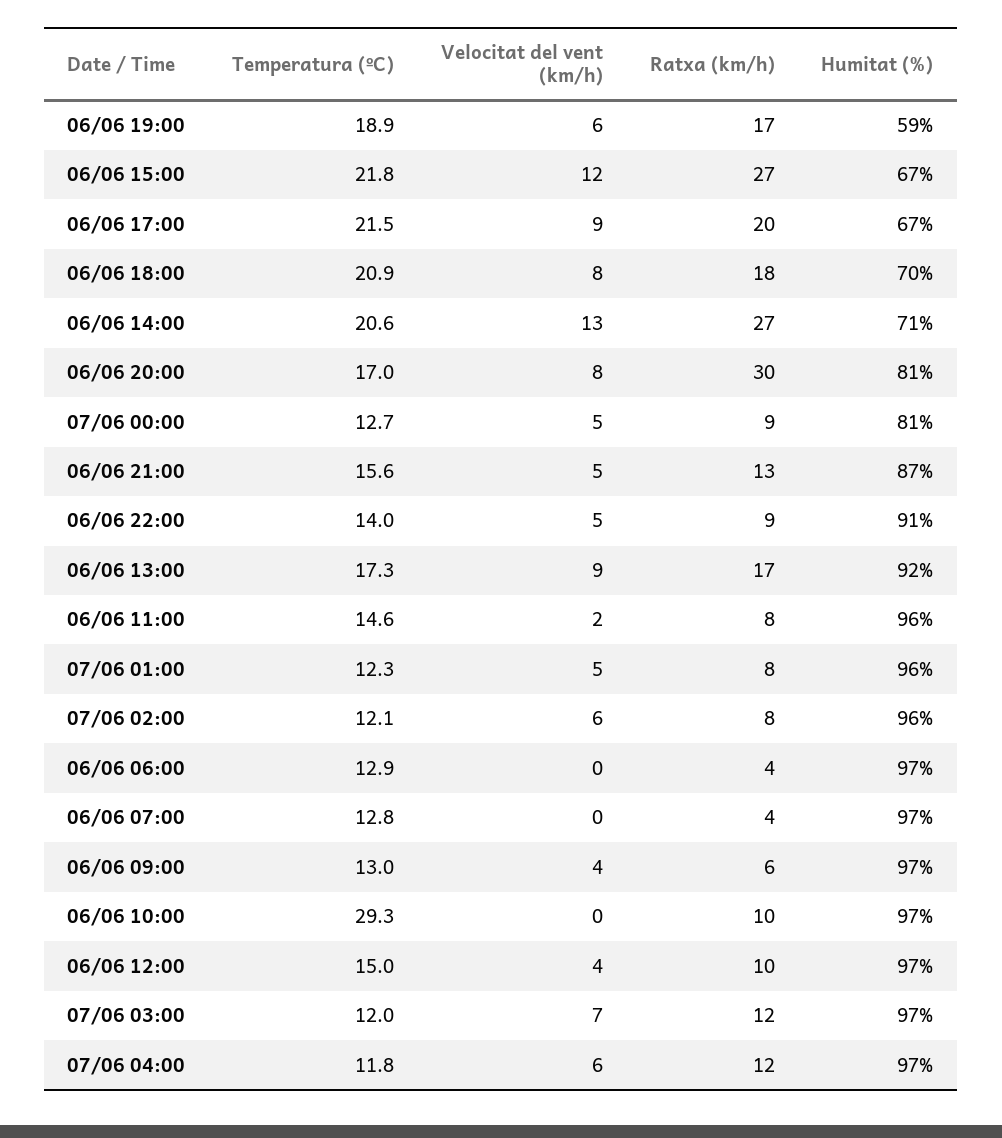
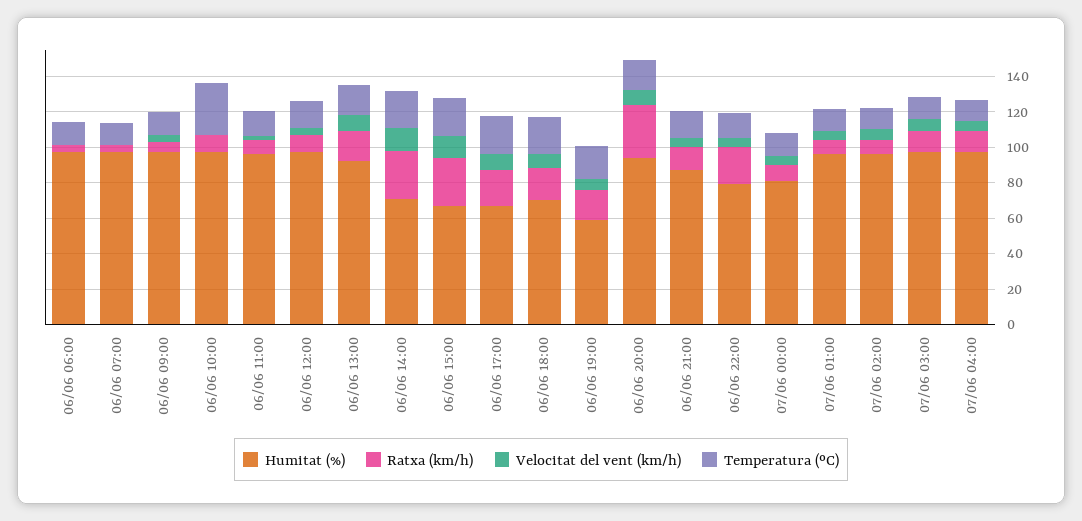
  {
    "Temperatura (ºC)": {
      "06/06 19:00": 18.9,
      "06/06 15:00": 21.8,
      "06/06 17:00": 21.5,
      "06/06 18:00": 20.9,
      "06/06 14:00": 20.6,
      "06/06 20:00": 17,
      "07/06 00:00": 12.7,
      "06/06 21:00": 15.6,
      "06/06 22:00": 14,
      "06/06 13:00": 17.3,
      "06/06 11:00": 14.6,
      "07/06 01:00": 12.3,
      "07/06 02:00": 12.1,
      "06/06 06:00": 12.9,
      "06/06 07:00": 12.8,
      "06/06 09:00": 13,
      "06/06 10:00": 29.3,
      "06/06 12:00": 15,
      "07/06 03:00": 12,
      "07/06 04:00": 11.8
    },
    "Velocitat del vent (km/h)": {
      "06/06 19:00": 6,
      "06/06 15:00": 12,
      "06/06 17:00": 9,
      "06/06 18:00": 8,
      "06/06 14:00": 13,
      "06/06 20:00": 8,
      "07/06 00:00": 5,
      "06/06 21:00": 5,
      "06/06 22:00": 5,
      "06/06 13:00": 9,
      "06/06 11:00": 2,
      "07/06 01:00": 5,
      "07/06 02:00": 6,
      "06/06 06:00": 0,
      "06/06 07:00": 0,
      "06/06 09:00": 4,
      "06/06 10:00": 0,
      "06/06 12:00": 4,
      "07/06 03:00": 7,
      "07/06 04:00": 6
    },
    "Ratxa (km/h)": {
      "06/06 19:00": 17,
      "06/06 15:00": 27,
      "06/06 17:00": 20,
      "06/06 18:00": 18,
      "06/06 14:00": 27,
      "06/06 20:00": 30,
      "07/06 00:00": 9,
      "06/06 21:00": 13,
-     "06/06 22:00": 9,
+     "06/06 22:00": 20,
      "06/06 13:00": 17,
      "06/06 11:00": 8,
      "07/06 01:00": 8,
      "07/06 02:00": 8,
      "06/06 06:00": 4,
      "06/06 07:00": 4,
      "06/06 09:00": 6,
      "06/06 10:00": 10,
      "06/06 12:00": 10,
      "07/06 03:00": 12,
      "07/06 04:00": 12
    },
    "Humitat (%)": {
      "06/06 19:00": 59,
      "06/06 15:00": 67,
      "06/06 17:00": 67,
      "06/06 18:00": 70,
      "06/06 14:00": 71,
-     "06/06 20:00": 81,
+     "06/06 20:00": 95,
      "07/06 00:00": 81,
      "06/06 21:00": 87,
-     "06/06 22:00": 91,
+     "06/06 22:00": 80,
      "06/06 13:00": 92,
      "06/06 11:00": 96,
      "07/06 01:00": 96,
      "07/06 02:00": 96,
      "06/06 06:00": 97,
      "06/06 07:00": 97,
      "06/06 09:00": 97,
      "06/06 10:00": 97,
      "06/06 12:00": 97,
      "07/06 03:00": 97,
      "07/06 04:00": 97
    }
  }

